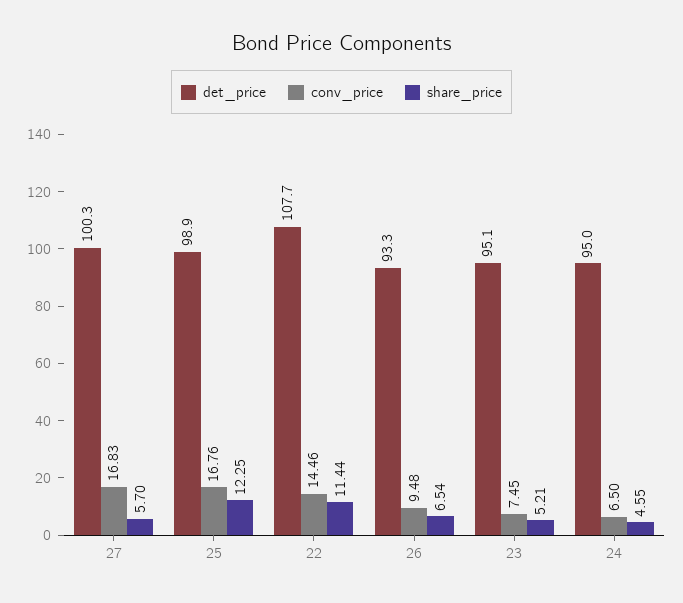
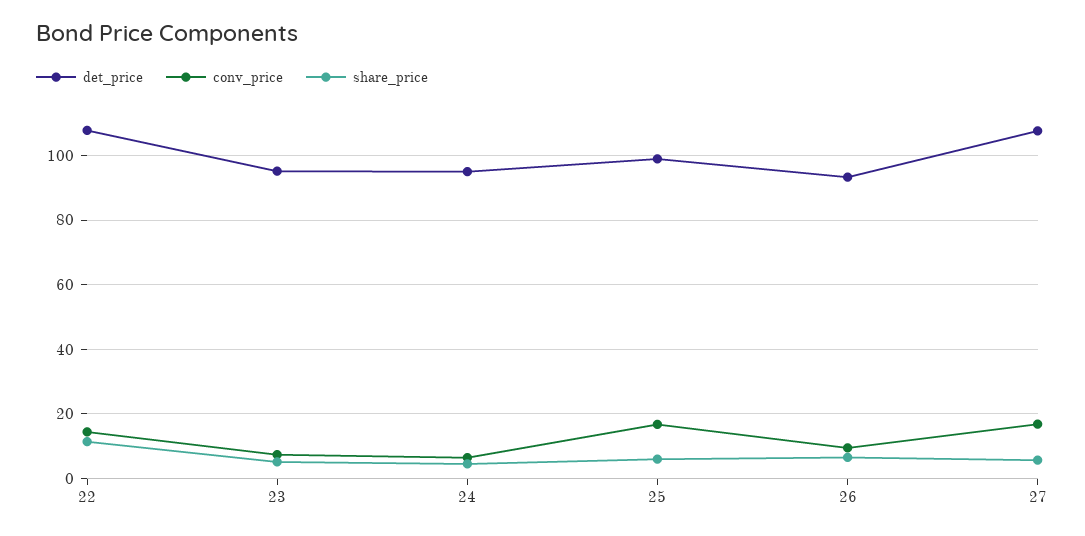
  {
    "det_price": {
-     "27": 100.3,
+     "27": 108,
      "25": 98.9,
      "22": 107.7,
      "26": 93.3,
      "23": 95.1,
      "24": 95
    },
    "conv_price": {
      "27": 16.83,
      "25": 16.76,
      "22": 14.46,
      "26": 9.48,
      "23": 7.45,
      "24": 6.5
    },
    "share_price": {
      "27": 5.7,
-     "25": 12.25,
+     "25": 6,
      "22": 11.44,
      "26": 6.54,
      "23": 5.21,
      "24": 4.55
    }
  }

